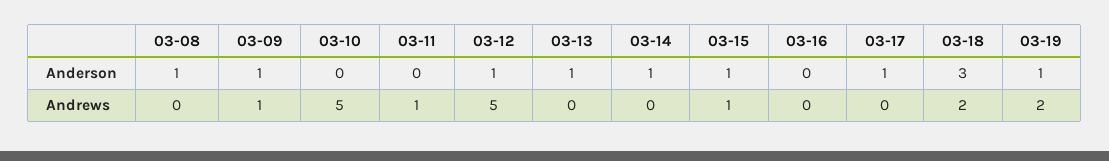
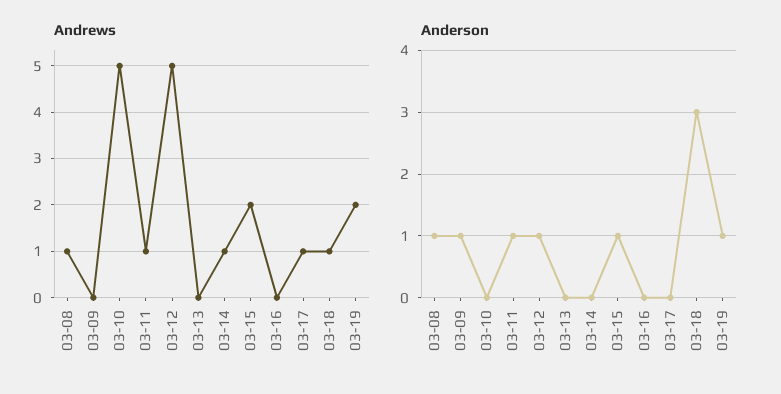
  {
    "Anderson": {
      "03-08": 1,
      "03-09": 1,
      "03-10": 0,
-     "03-11": 0,
+     "03-11": 1,
      "03-12": 1,
-     "03-13": 1,
+     "03-13": 0,
-     "03-14": 1,
+     "03-14": 0,
      "03-15": 1,
      "03-16": 0,
-     "03-17": 1,
+     "03-17": 0,
      "03-18": 3,
      "03-19": 1
    },
    "Andrews": {
-     "03-08": 0,
+     "03-08": 1,
-     "03-09": 1,
+     "03-09": 0,
      "03-10": 5,
      "03-11": 1,
      "03-12": 5,
      "03-13": 0,
-     "03-14": 0,
+     "03-14": 1,
-     "03-15": 1,
+     "03-15": 2,
      "03-16": 0,
-     "03-17": 0,
+     "03-17": 1,
-     "03-18": 2,
+     "03-18": 1,
      "03-19": 2
    }
  }

